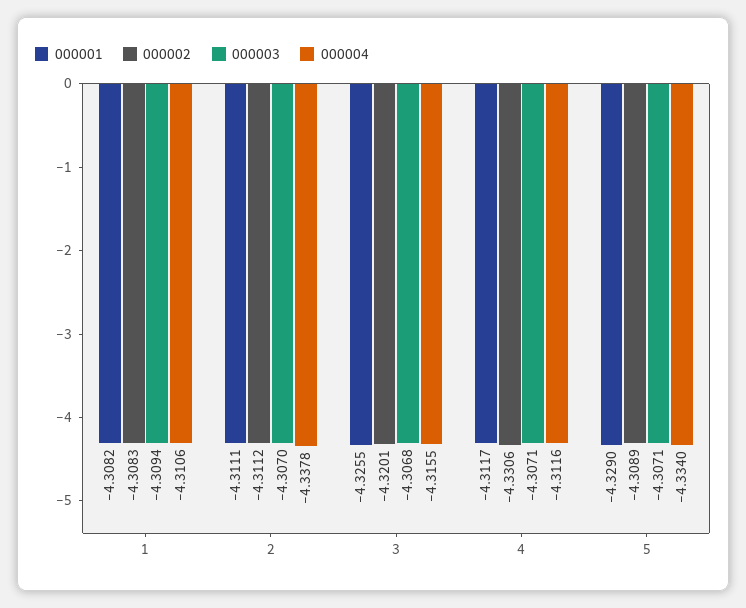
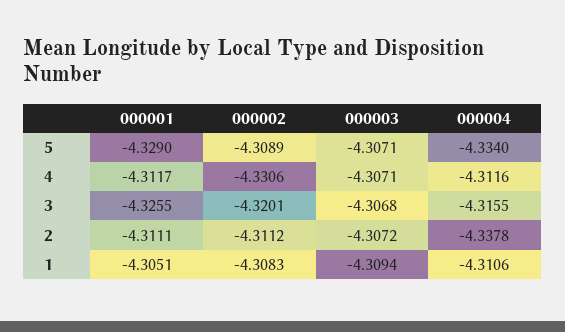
  {
    "000001": {
-     "1": -4.3082,
+     "1": -4.3051,
      "2": -4.3111,
      "3": -4.3255,
      "4": -4.3117,
      "5": -4.329
    },
    "000002": {
      "1": -4.3083,
      "2": -4.3112,
      "3": -4.3201,
      "4": -4.3306,
      "5": -4.3089
    },
    "000003": {
      "1": -4.3094,
-     "2": -4.307,
+     "2": -4.3072,
      "3": -4.3068,
      "4": -4.3071,
      "5": -4.3071
    },
    "000004": {
      "1": -4.3106,
      "2": -4.3378,
      "3": -4.3155,
      "4": -4.3116,
      "5": -4.334
    }
  }

